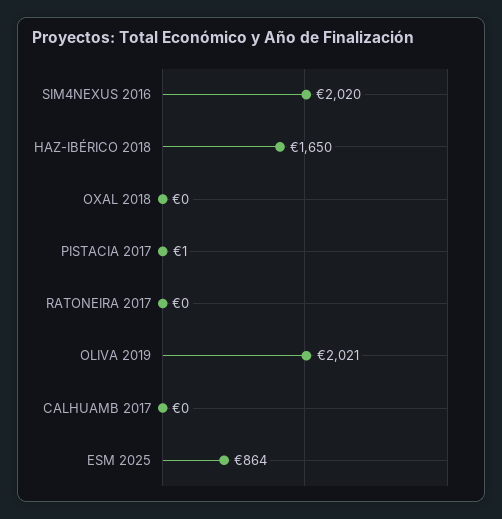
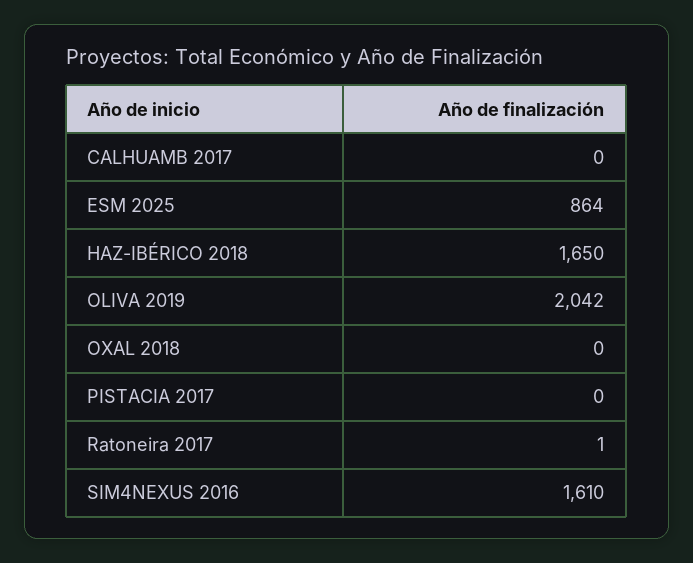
  {
-   "SIM4NEXUS 2016": 2020,
+   "SIM4NEXUS 2016": 1610,
    "HAZ-IBÉRICO 2018": 1650,
    "OXAL 2018": 0,
-   "PISTACIA 2017": 1,
+   "PISTACIA 2017": 0,
-   "RATONEIRA 2017": 0,
+   "RATONEIRA 2017": 1,
-   "OLIVA 2019": 2021,
+   "OLIVA 2019": 2042,
    "CALHUAMB 2017": 0,
    "ESM 2025": 864
  }

